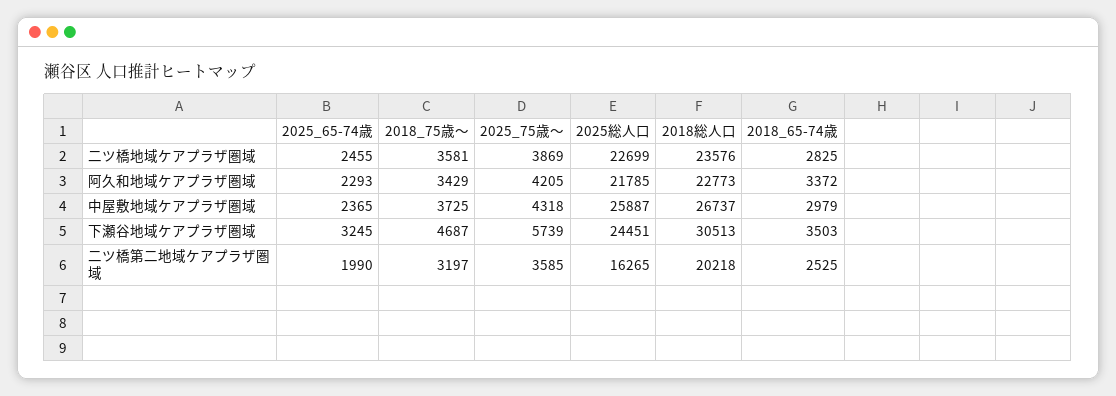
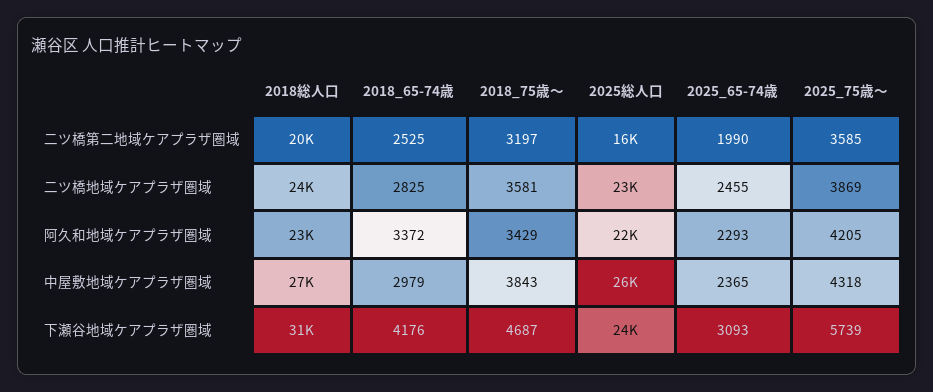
  {
    "2025_65-74歳": {
      "二ツ橋地域ケアプラザ圏域": 2455,
      "阿久和地域ケアプラザ圏域": 2293,
      "中屋敷地域ケアプラザ圏域": 2365,
-     "下瀬谷地域ケアプラザ圏域": 3245,
+     "下瀬谷地域ケアプラザ圏域": 3093,
      "二ツ橋第二地域ケアプラザ圏域": 1990
    },
    "2018_75歳～": {
      "二ツ橋地域ケアプラザ圏域": 3581,
      "阿久和地域ケアプラザ圏域": 3429,
-     "中屋敷地域ケアプラザ圏域": 3725,
+     "中屋敷地域ケアプラザ圏域": 3843,
      "下瀬谷地域ケアプラザ圏域": 4687,
      "二ツ橋第二地域ケアプラザ圏域": 3197
    },
    "2025_75歳～": {
      "二ツ橋地域ケアプラザ圏域": 3869,
      "阿久和地域ケアプラザ圏域": 4205,
      "中屋敷地域ケアプラザ圏域": 4318,
      "下瀬谷地域ケアプラザ圏域": 5739,
      "二ツ橋第二地域ケアプラザ圏域": 3585
    },
    "2025総人口": {
      "二ツ橋地域ケアプラザ圏域": 22699,
      "阿久和地域ケアプラザ圏域": 21785,
      "中屋敷地域ケアプラザ圏域": 25887,
      "下瀬谷地域ケアプラザ圏域": 24451,
      "二ツ橋第二地域ケアプラザ圏域": 16265
    },
    "2018総人口": {
      "二ツ橋地域ケアプラザ圏域": 23576,
      "阿久和地域ケアプラザ圏域": 22773,
      "中屋敷地域ケアプラザ圏域": 26737,
      "下瀬谷地域ケアプラザ圏域": 30513,
      "二ツ橋第二地域ケアプラザ圏域": 20218
    },
    "2018_65-74歳": {
      "二ツ橋地域ケアプラザ圏域": 2825,
      "阿久和地域ケアプラザ圏域": 3372,
      "中屋敷地域ケアプラザ圏域": 2979,
-     "下瀬谷地域ケアプラザ圏域": 3503,
+     "下瀬谷地域ケアプラザ圏域": 4176,
      "二ツ橋第二地域ケアプラザ圏域": 2525
    }
  }

